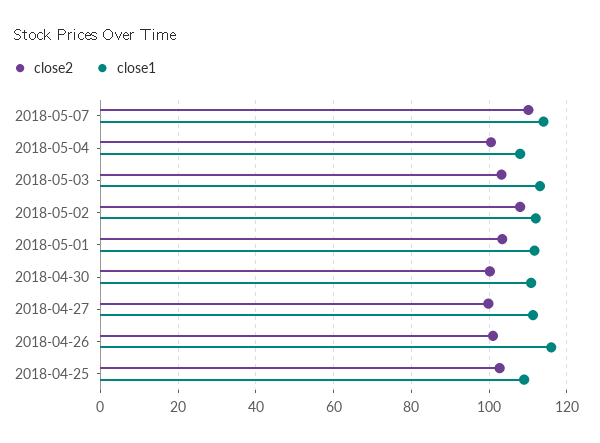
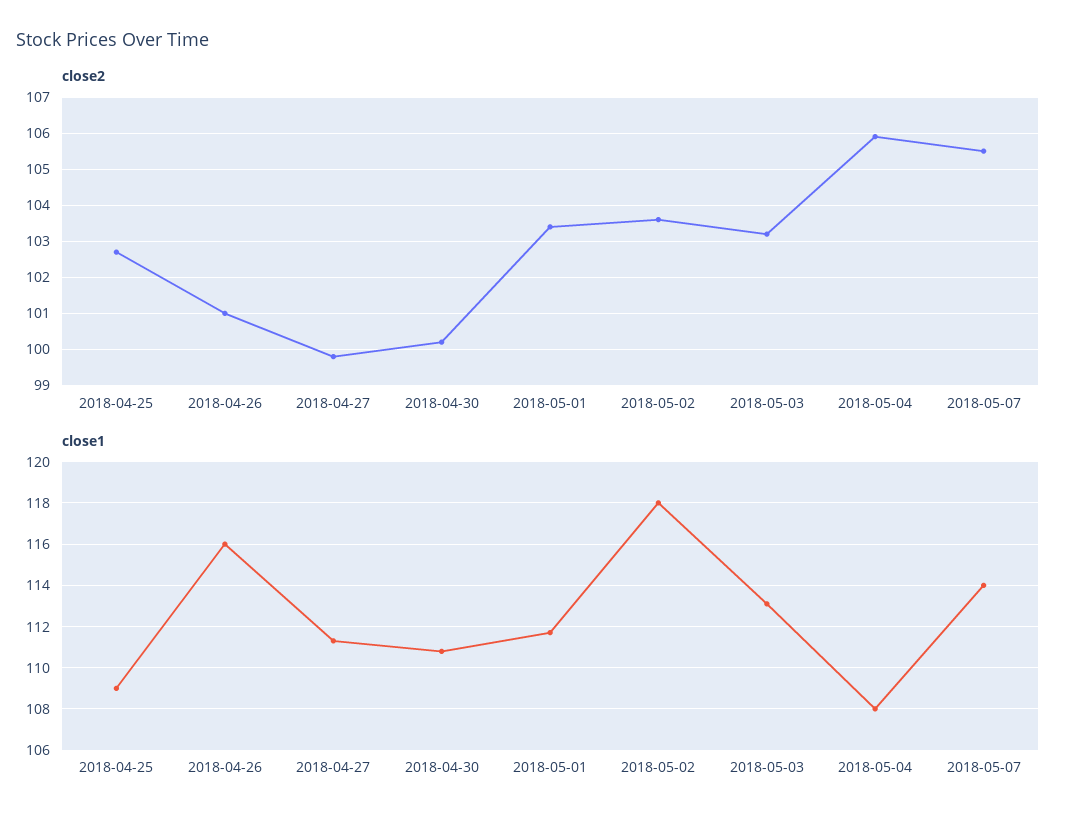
  {
    "close2": {
-     "2018-05-07": 110,
+     "2018-05-07": 105.5,
-     "2018-05-04": 100,
+     "2018-05-04": 106,
      "2018-05-03": 103,
-     "2018-05-02": 108,
+     "2018-05-02": 103.5,
      "2018-05-01": 103.5,
      "2018-04-30": 100,
      "2018-04-27": 100,
      "2018-04-26": 101,
      "2018-04-25": 102.5
    },
    "close1": {
      "2018-05-07": 114,
      "2018-05-04": 108,
      "2018-05-03": 113,
-     "2018-05-02": 112,
+     "2018-05-02": 118,
      "2018-05-01": 111.5,
      "2018-04-30": 111,
      "2018-04-27": 111.5,
      "2018-04-26": 116,
      "2018-04-25": 109
    }
  }

